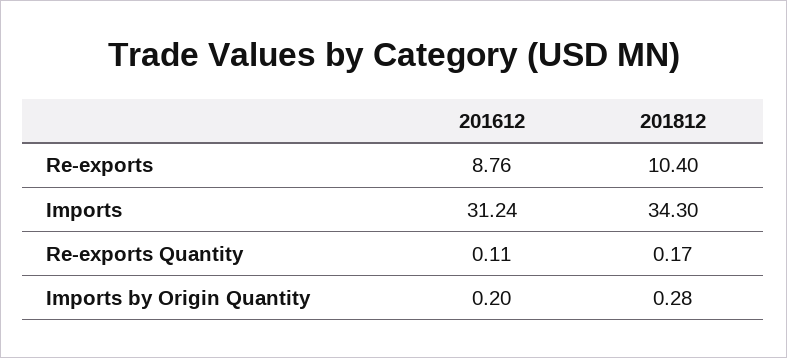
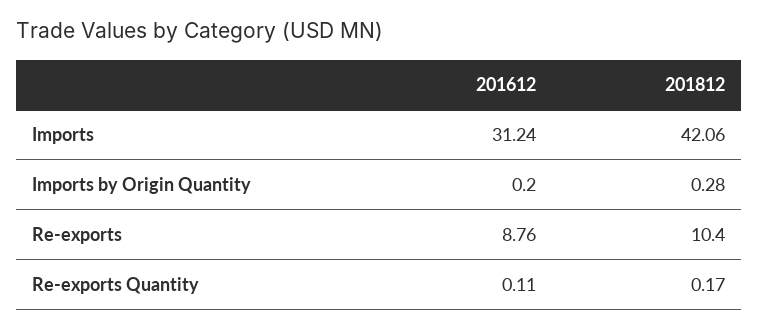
  {
    "201612": {
      "Re-exports": 8.76,
      "Imports": 31.24,
      "Re-exports Quantity": 0.11,
      "Imports by Origin Quantity": 0.2
    },
    "201812": {
      "Re-exports": 10.4,
-     "Imports": 34.3,
+     "Imports": 42.06,
      "Re-exports Quantity": 0.17,
      "Imports by Origin Quantity": 0.28
    }
  }

